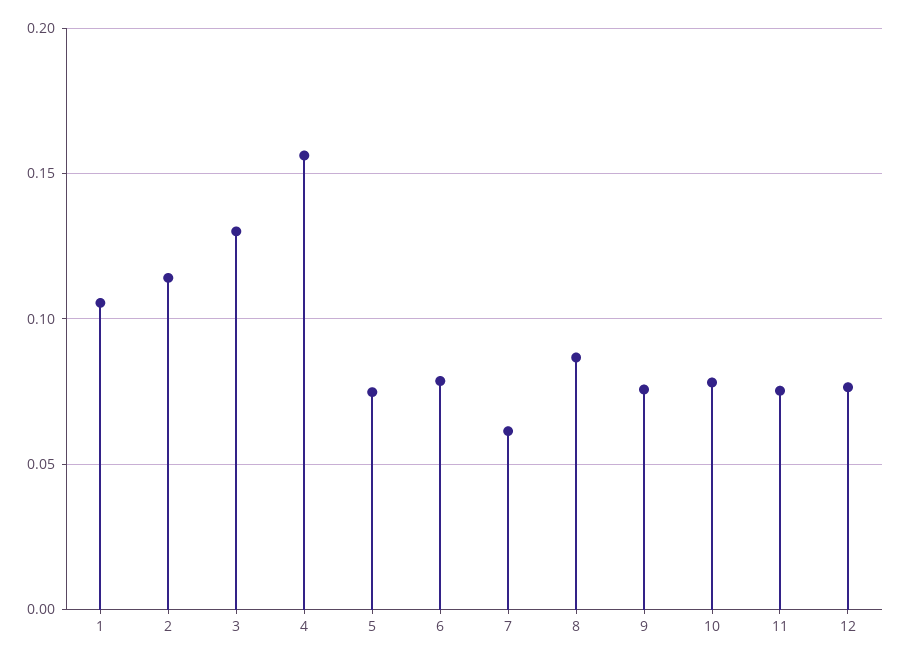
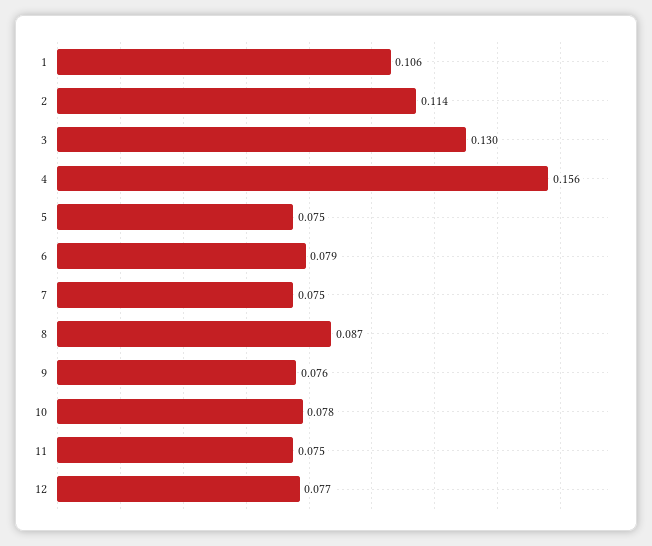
  {
    "1": 0.106,
    "2": 0.114,
    "3": 0.13,
    "4": 0.156,
    "5": 0.075,
    "6": 0.079,
-   "7": 0.06,
+   "7": 0.075,
    "8": 0.087,
    "9": 0.076,
    "10": 0.078,
    "11": 0.075,
    "12": 0.077
  }

